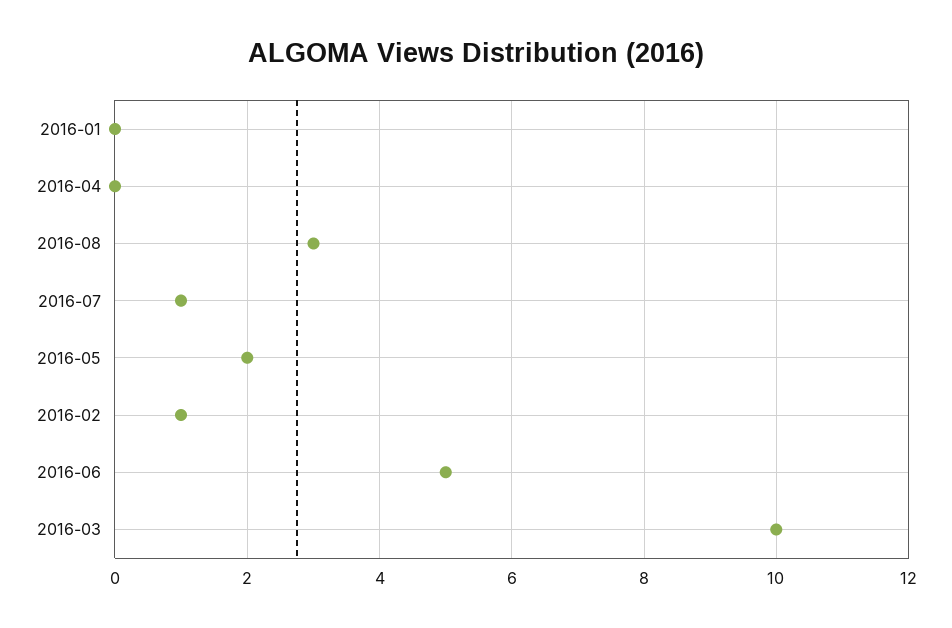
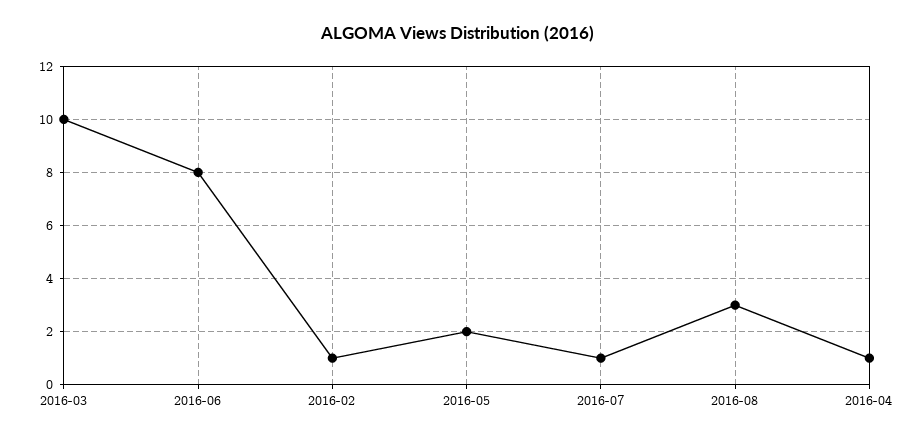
  {
-   "2016-01": 0,
-   "2016-04": 0,
+   "2016-04": 1,
    "2016-08": 3,
    "2016-07": 1,
    "2016-05": 2,
    "2016-02": 1,
-   "2016-06": 5,
+   "2016-06": 8,
    "2016-03": 10
  }

